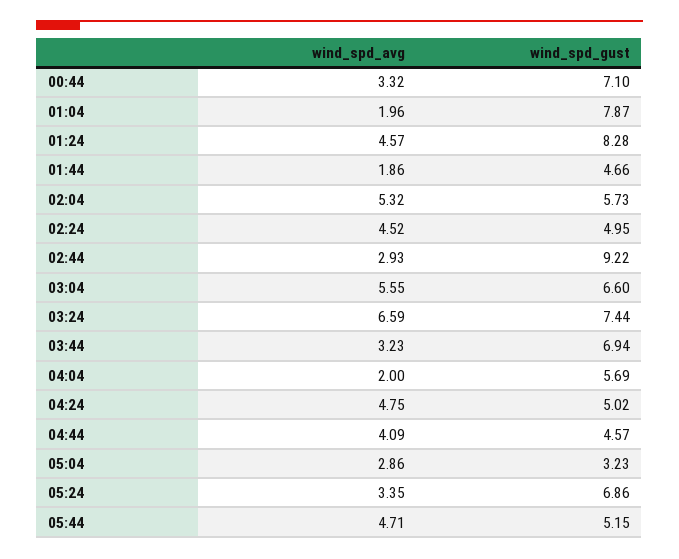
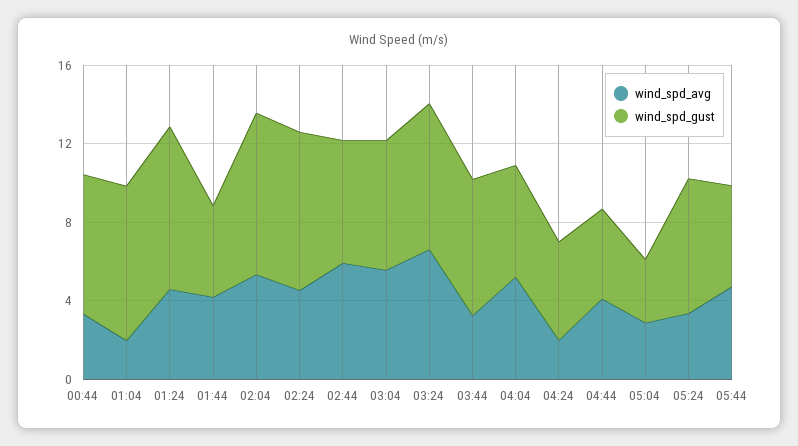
  {
    "wind_spd_avg": {
      "00:44": 3.32,
      "01:04": 1.96,
      "01:24": 4.57,
-     "01:44": 1.86,
+     "01:44": 4,
      "02:04": 5.32,
      "02:24": 4.52,
-     "02:44": 2.93,
+     "02:44": 6,
      "03:04": 5.55,
      "03:24": 6.59,
      "03:44": 3.23,
-     "04:04": 2,
+     "04:04": 5,
-     "04:24": 4.75,
+     "04:24": 2,
      "04:44": 4.09,
      "05:04": 2.86,
      "05:24": 3.35,
      "05:44": 4.71
    },
    "wind_spd_gust": {
      "00:44": 7.1,
      "01:04": 7.87,
      "01:24": 8.28,
      "01:44": 4.66,
-     "02:04": 5.73,
+     "02:04": 8,
-     "02:24": 4.95,
+     "02:24": 8,
-     "02:44": 9.22,
+     "02:44": 6,
      "03:04": 6.6,
      "03:24": 7.44,
      "03:44": 6.94,
      "04:04": 5.69,
      "04:24": 5.02,
      "04:44": 4.57,
      "05:04": 3.23,
      "05:24": 6.86,
      "05:44": 5.15
    }
  }

